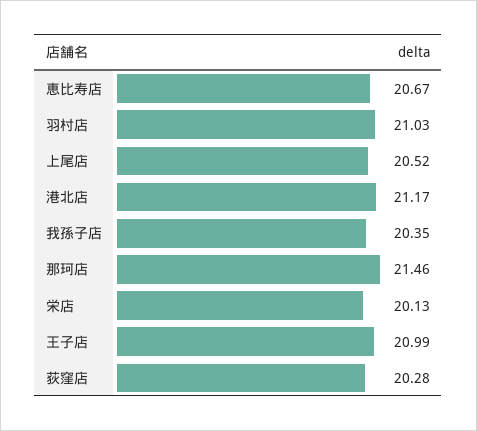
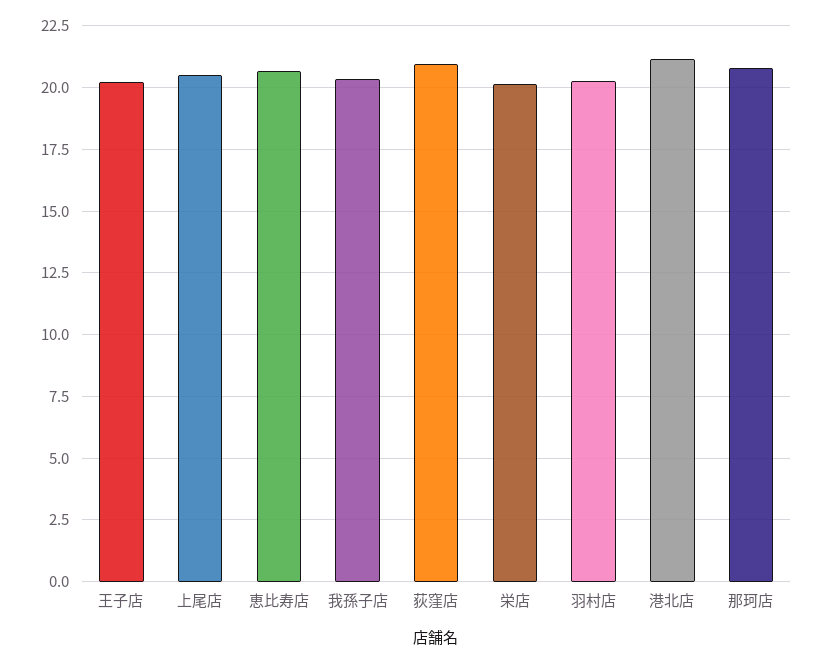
  {
    "恵比寿店": 20.67,
-   "羽村店": 21.03,
+   "羽村店": 20.25,
    "上尾店": 20.52,
    "港北店": 21.17,
    "我孫子店": 20.35,
-   "那珂店": 21.46,
+   "那珂店": 20.75,
    "栄店": 20.13,
-   "王子店": 20.99,
+   "王子店": 20.25,
-   "荻窪店": 20.28
+   "荻窪店": 21
  }

